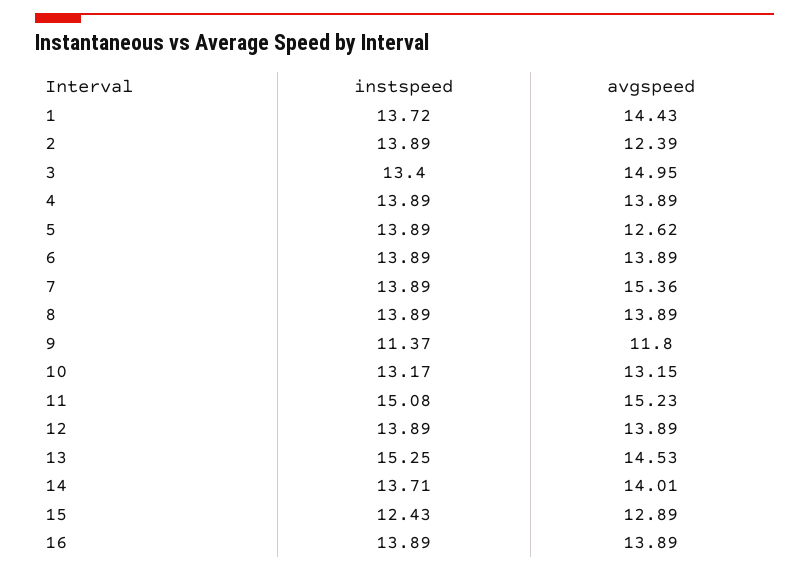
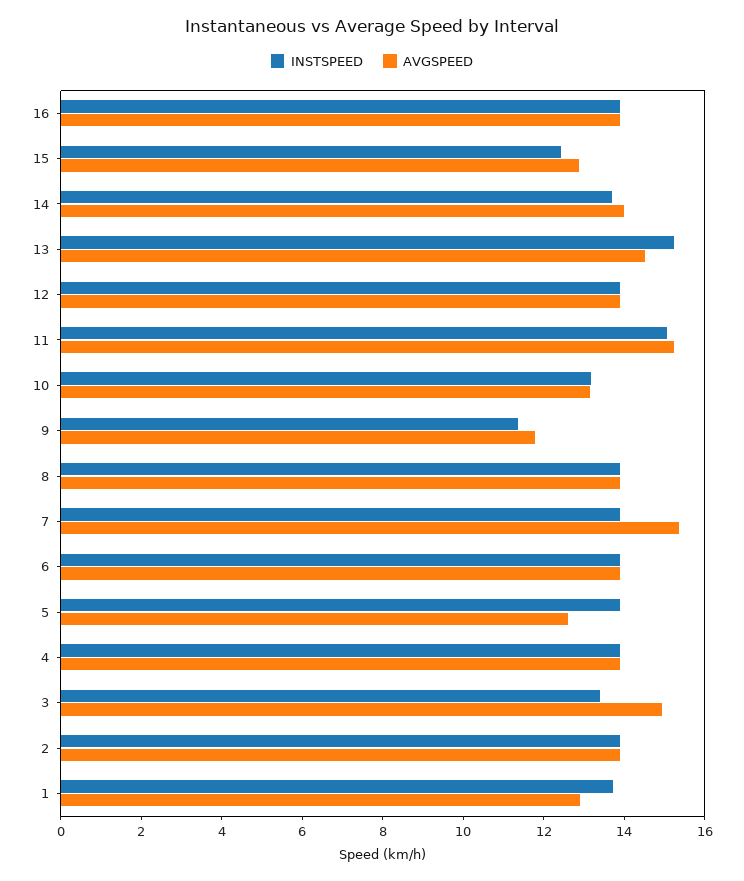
  {
    "instspeed": {
      "1": 13.72,
      "2": 13.89,
      "3": 13.4,
      "4": 13.89,
      "5": 13.89,
      "6": 13.89,
      "7": 13.89,
      "8": 13.89,
      "9": 11.37,
      "10": 13.17,
      "11": 15.08,
      "12": 13.89,
      "13": 15.25,
      "14": 13.71,
      "15": 12.43,
      "16": 13.89
    },
    "avgspeed": {
-     "1": 14.43,
+     "1": 13,
-     "2": 12.39,
+     "2": 14,
      "3": 14.95,
      "4": 13.89,
      "5": 12.62,
      "6": 13.89,
      "7": 15.36,
      "8": 13.89,
      "9": 11.8,
      "10": 13.15,
      "11": 15.23,
      "12": 13.89,
      "13": 14.53,
      "14": 14.01,
      "15": 12.89,
      "16": 13.89
    }
  }

